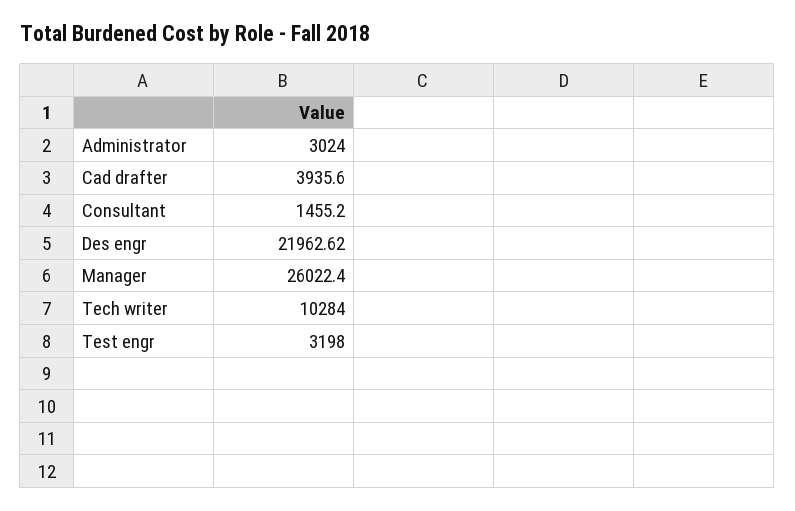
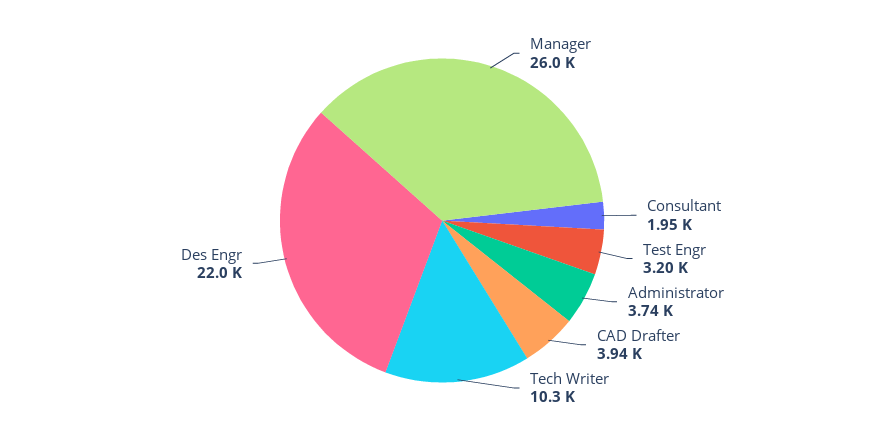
  {
-   "Administrator": 3024,
+   "Administrator": 3740,
    "Cad drafter": 3935.6,
-   "Consultant": 1455.2,
+   "Consultant": 1950,
    "Des engr": 21962.62,
    "Manager": 26022.4,
    "Tech writer": 10284,
    "Test engr": 3198
  }

